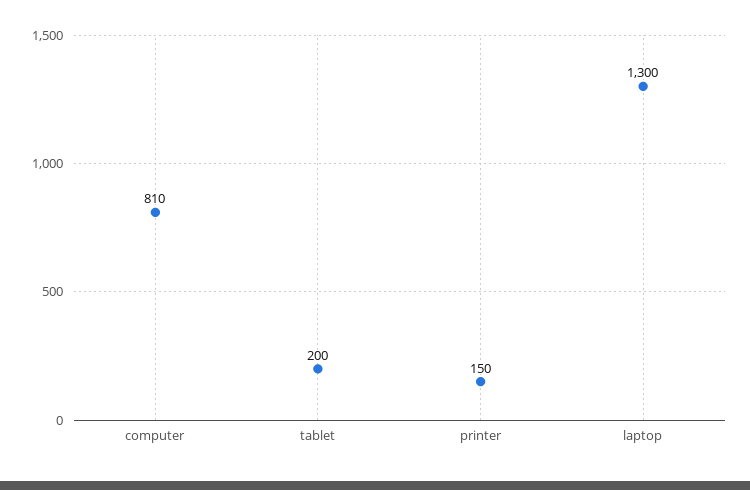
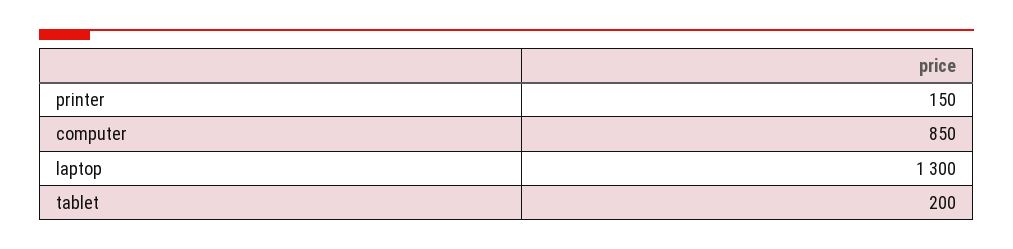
  {
-   "computer": 810,
+   "computer": 850,
    "tablet": 200,
    "printer": 150,
    "laptop": 1300
  }

